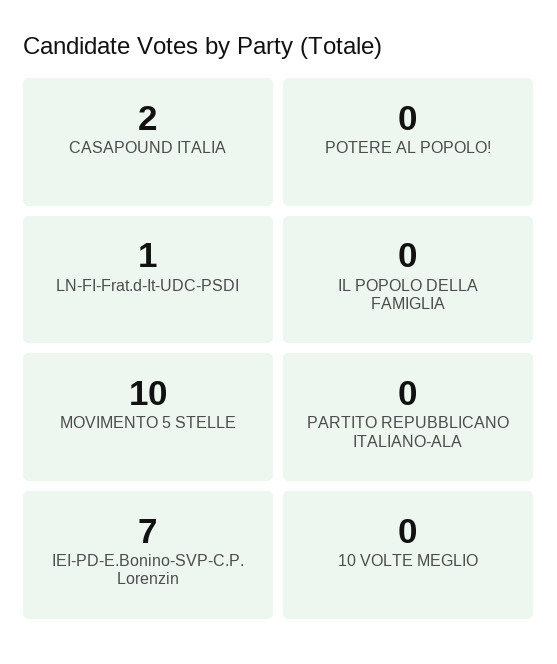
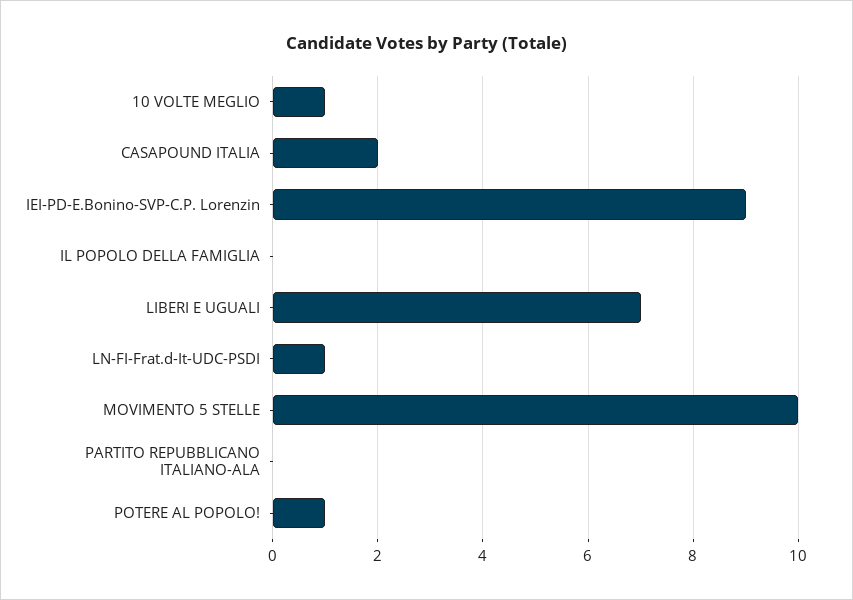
  {
    "CASAPOUND ITALIA": 2,
-   "POTERE AL POPOLO!": 0,
+   "POTERE AL POPOLO!": 1,
    "LN-FI-Frat.d-It-UDC-PSDI": 1,
    "IL POPOLO DELLA FAMIGLIA": 0,
    "MOVIMENTO 5 STELLE": 10,
    "PARTITO REPUBBLICANO ITALIANO-ALA": 0,
-   "IEI-PD-E.Bonino-SVP-C.P. Lorenzin": 7,
+   "IEI-PD-E.Bonino-SVP-C.P. Lorenzin": 9,
-   "10 VOLTE MEGLIO": 0
+   "10 VOLTE MEGLIO": 1,
+   "LIBERI E UGUALI": 7
  }

